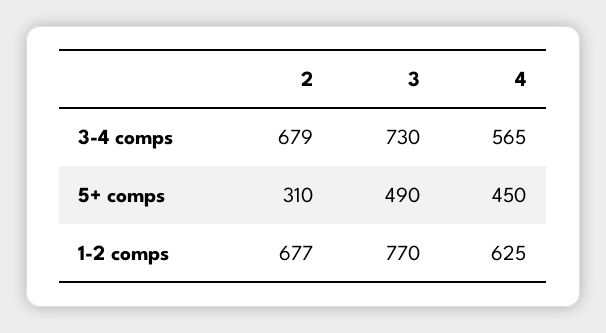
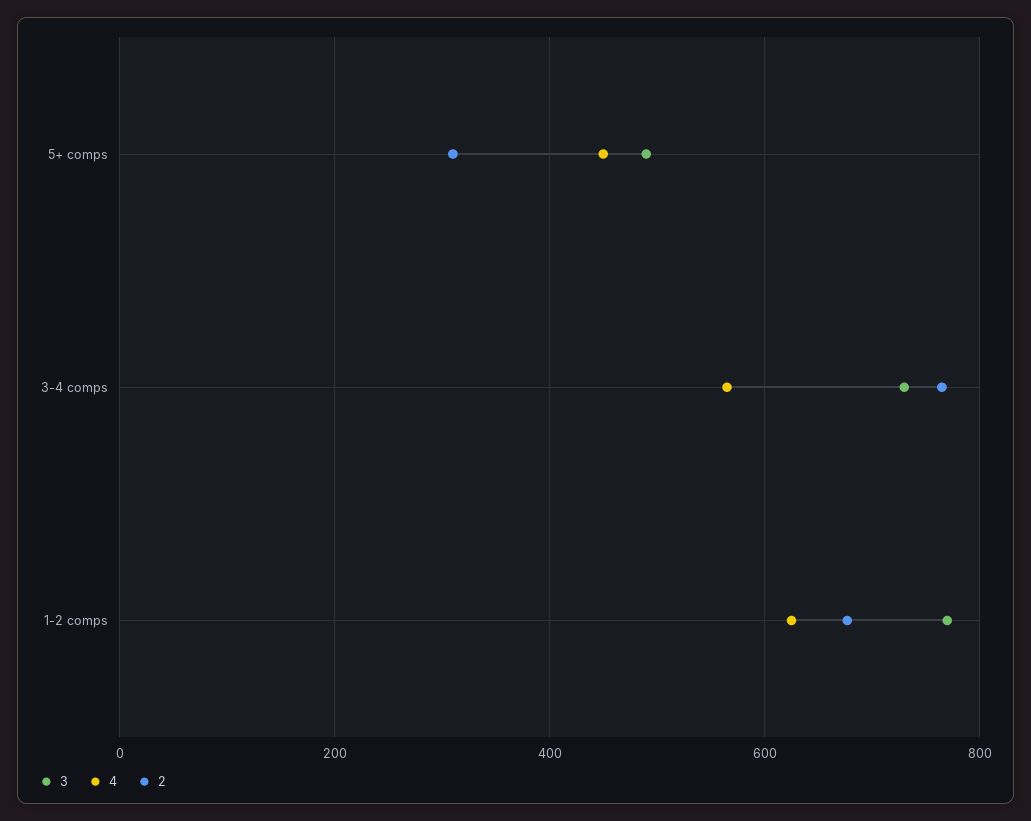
  {
    "2": {
-     "3-4 comps": 679,
+     "3-4 comps": 760,
      "5+ comps": 310,
      "1-2 comps": 677
    },
    "3": {
      "3-4 comps": 730,
      "5+ comps": 490,
      "1-2 comps": 770
    },
    "4": {
      "3-4 comps": 565,
      "5+ comps": 450,
      "1-2 comps": 625
    }
  }

